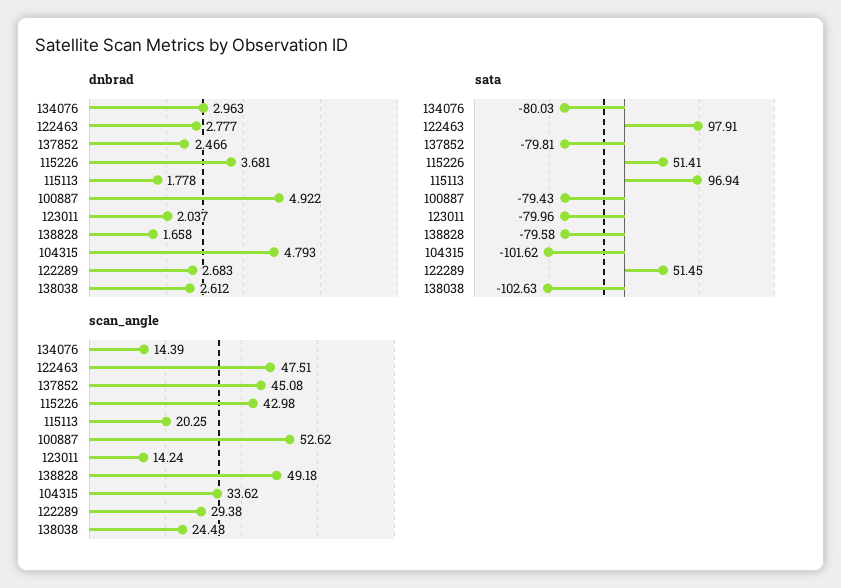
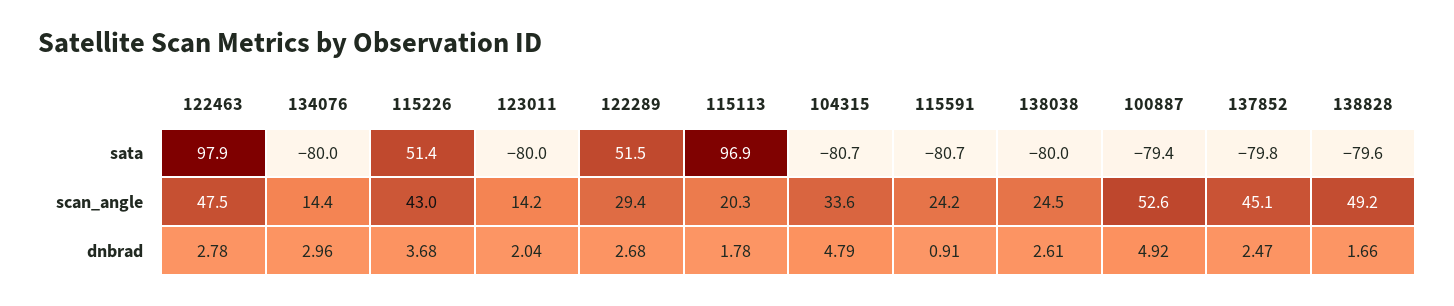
  {
    "dnbrad": {
      "134076": 2.963,
      "122463": 2.777,
      "137852": 2.466,
      "115226": 3.681,
      "115113": 1.778,
      "100887": 4.922,
      "123011": 2.037,
      "138828": 1.658,
      "104315": 4.793,
      "122289": 2.683,
-     "138038": 2.612
+     "138038": 2.612,
+     "115591": 0.91
    },
    "sata": {
      "134076": -80.03,
      "122463": 97.91,
      "137852": -79.81,
      "115226": 51.41,
      "115113": 96.94,
      "100887": -79.43,
      "123011": -79.96,
      "138828": -79.58,
-     "104315": -101.62,
+     "104315": -80.7,
      "122289": 51.45,
-     "138038": -102.63
+     "138038": -80,
+     "115591": -80.7
    },
    "scan_angle": {
      "134076": 14.39,
      "122463": 47.51,
      "137852": 45.08,
      "115226": 42.98,
      "115113": 20.25,
      "100887": 52.62,
      "123011": 14.24,
      "138828": 49.18,
      "104315": 33.62,
      "122289": 29.38,
-     "138038": 24.48
+     "138038": 24.48,
+     "115591": 24.2
    }
  }

